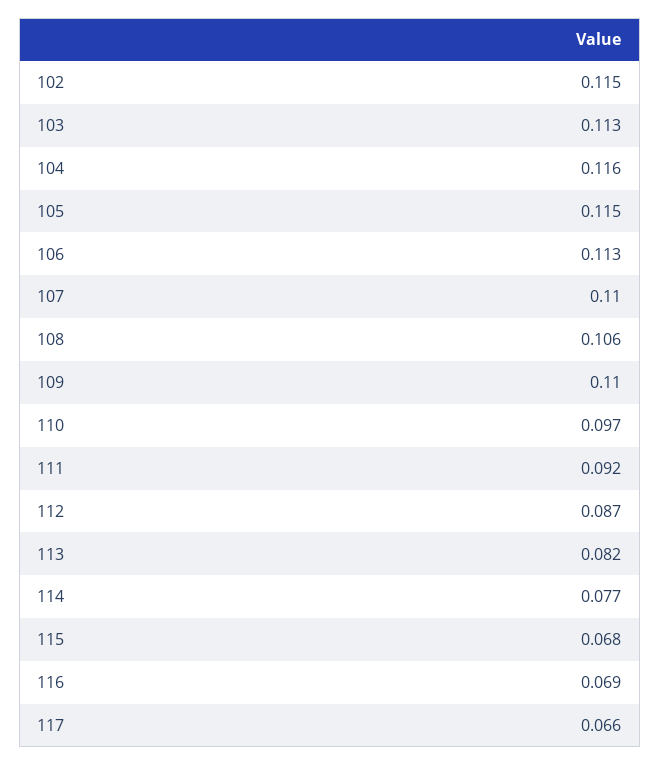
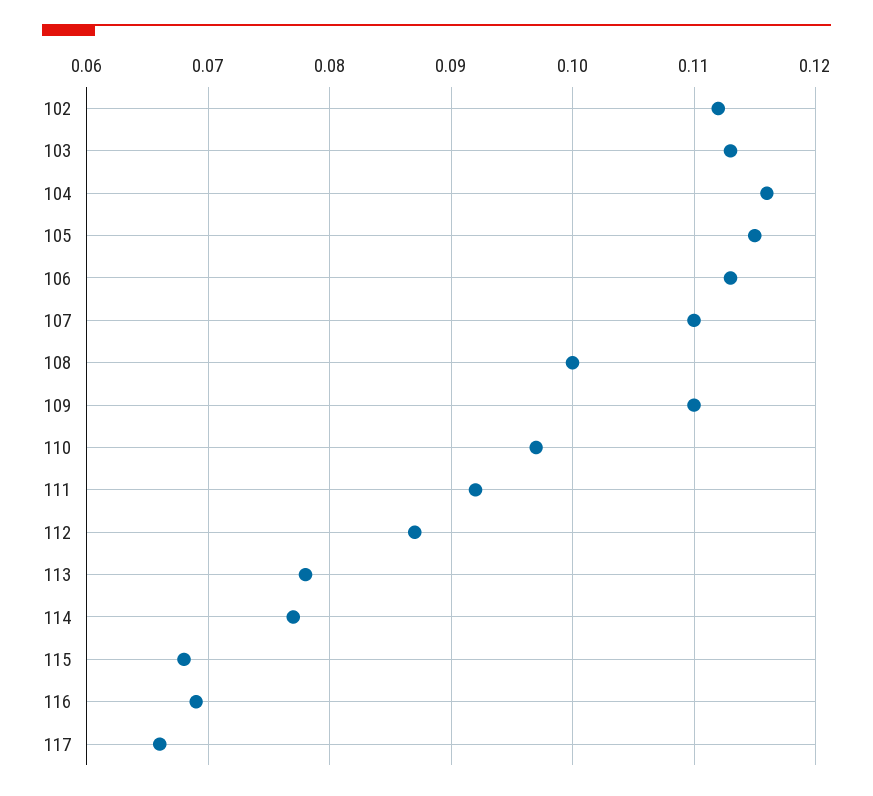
  {
-   "102": 0.115,
+   "102": 0.112,
    "103": 0.113,
    "104": 0.116,
    "105": 0.115,
    "106": 0.113,
    "107": 0.11,
-   "108": 0.106,
+   "108": 0.1,
    "109": 0.11,
    "110": 0.097,
    "111": 0.092,
    "112": 0.087,
-   "113": 0.082,
+   "113": 0.078,
    "114": 0.077,
    "115": 0.068,
    "116": 0.069,
    "117": 0.066
  }

